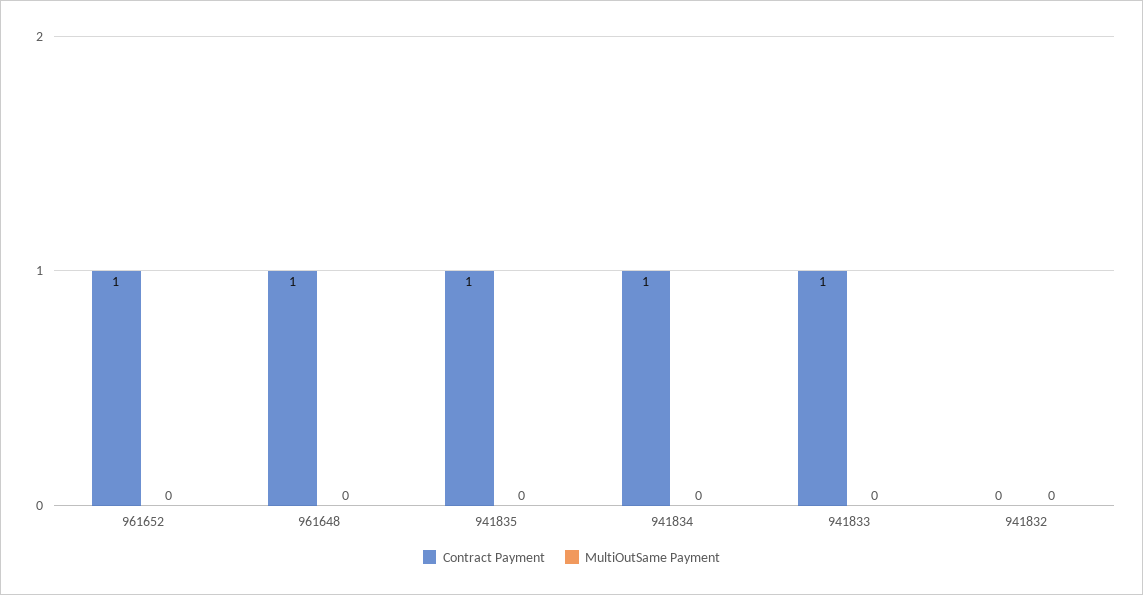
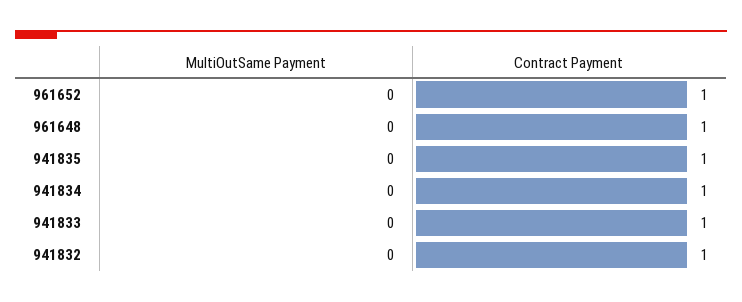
  {
    "Contract Payment": {
      "961652": 1,
      "961648": 1,
      "941835": 1,
      "941834": 1,
      "941833": 1,
-     "941832": 0
+     "941832": 1
    },
    "MultiOutSame Payment": {
      "961652": 0,
      "961648": 0,
      "941835": 0,
      "941834": 0,
      "941833": 0,
      "941832": 0
    }
  }

